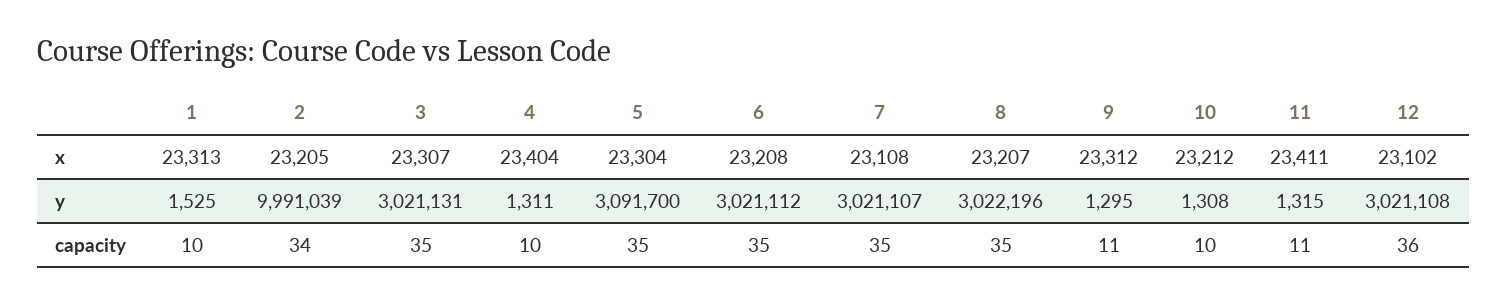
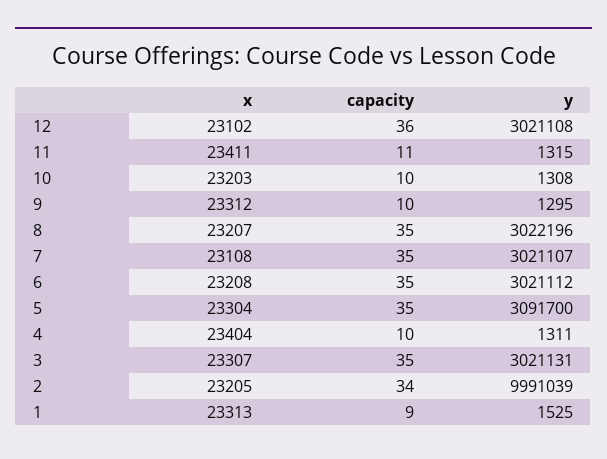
  {
    "1": {
      "x": 23313,
      "y": 1525,
-     "capacity": 10
+     "capacity": 9
    },
    "2": {
      "x": 23205,
      "y": 9991039,
      "capacity": 34
    },
    "3": {
      "x": 23307,
      "y": 3021131,
      "capacity": 35
    },
    "4": {
      "x": 23404,
      "y": 1311,
      "capacity": 10
    },
    "5": {
      "x": 23304,
      "y": 3091700,
      "capacity": 35
    },
    "6": {
      "x": 23208,
      "y": 3021112,
      "capacity": 35
    },
    "7": {
      "x": 23108,
      "y": 3021107,
      "capacity": 35
    },
    "8": {
      "x": 23207,
      "y": 3022196,
      "capacity": 35
    },
    "9": {
      "x": 23312,
      "y": 1295,
-     "capacity": 11
+     "capacity": 10
    },
    "10": {
-     "x": 23212,
+     "x": 23203,
      "y": 1308,
      "capacity": 10
    },
    "11": {
      "x": 23411,
      "y": 1315,
      "capacity": 11
    },
    "12": {
      "x": 23102,
      "y": 3021108,
      "capacity": 36
    }
  }

